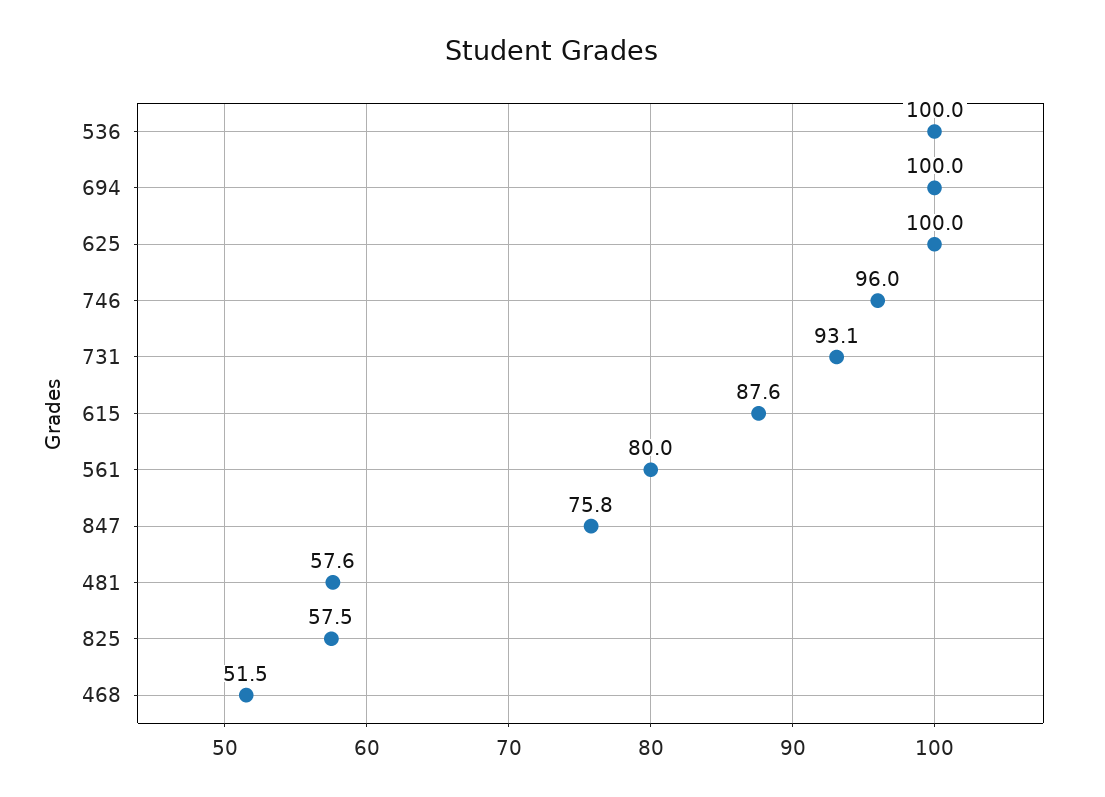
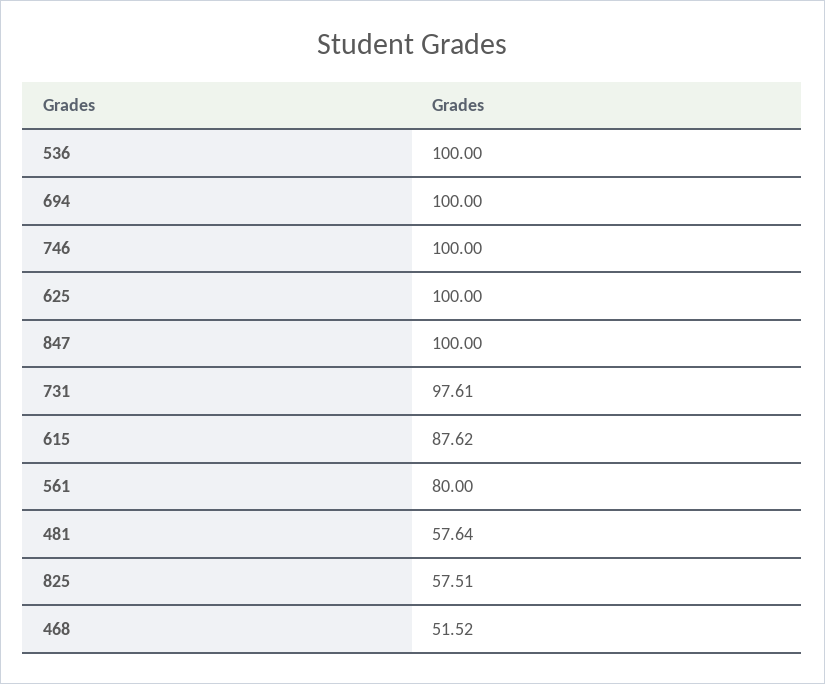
  {
    "536": 100,
    "694": 100,
    "625": 100,
-   "746": 96,
+   "746": 100,
-   "731": 93.1,
+   "731": 97.61,
    "615": 87.62,
    "561": 80,
-   "847": 75.8,
+   "847": 100,
    "481": 57.64,
    "825": 57.51,
    "468": 51.52
  }

